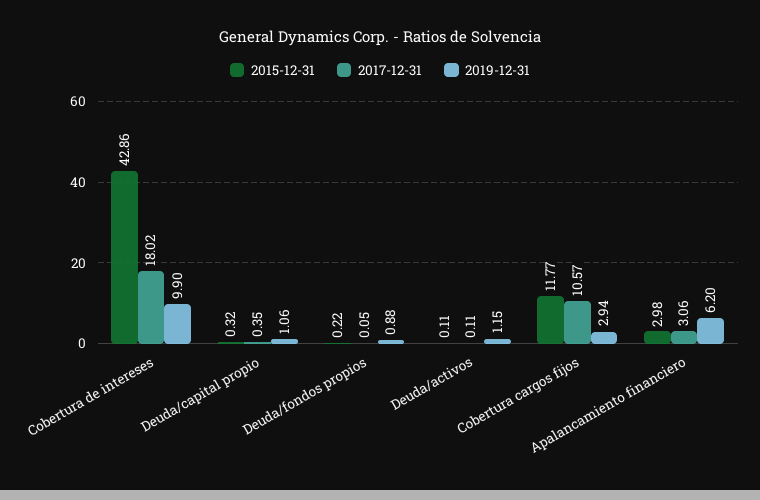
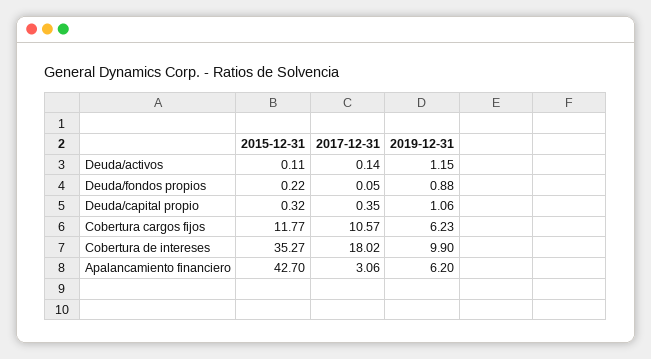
  {
    "2015-12-31": {
-     "Cobertura de intereses": 42.86,
+     "Cobertura de intereses": 35.27,
      "Deuda/capital propio": 0.32,
      "Deuda/fondos propios": 0.22,
      "Deuda/activos": 0.11,
      "Cobertura cargos fijos": 11.77,
-     "Apalancamiento financiero": 2.98
+     "Apalancamiento financiero": 42.7
    },
    "2017-12-31": {
      "Cobertura de intereses": 18.02,
      "Deuda/capital propio": 0.35,
      "Deuda/fondos propios": 0.05,
-     "Deuda/activos": 0.11,
+     "Deuda/activos": 0.14,
      "Cobertura cargos fijos": 10.57,
      "Apalancamiento financiero": 3.06
    },
    "2019-12-31": {
      "Cobertura de intereses": 9.9,
      "Deuda/capital propio": 1.06,
      "Deuda/fondos propios": 0.88,
      "Deuda/activos": 1.15,
-     "Cobertura cargos fijos": 2.94,
+     "Cobertura cargos fijos": 6.23,
      "Apalancamiento financiero": 6.2
    }
  }

